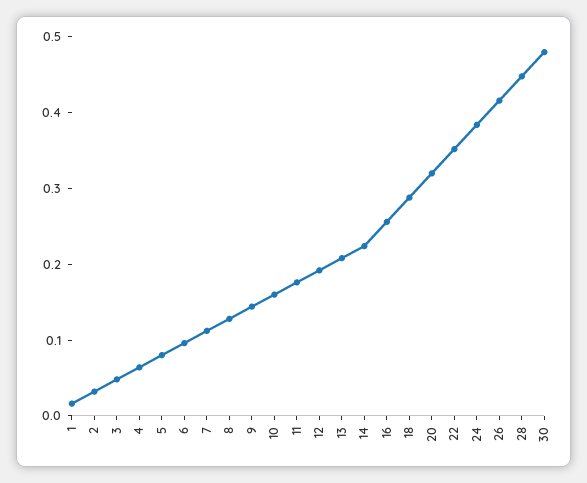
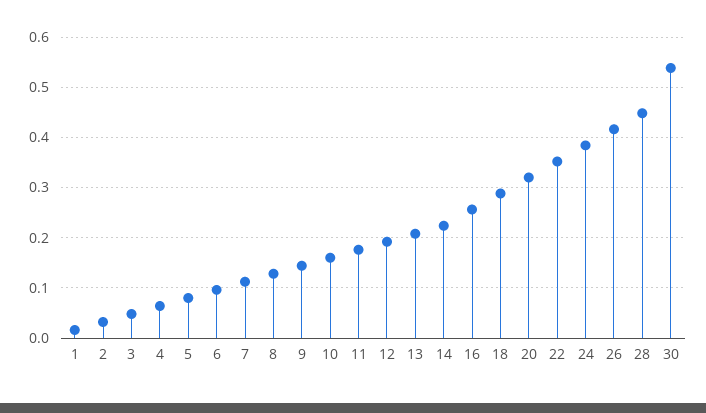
  {
    "1": 0.02,
    "2": 0.04,
    "3": 0.04,
    "4": 0.06,
    "5": 0.08,
    "6": 0.1,
    "7": 0.12,
    "8": 0.12,
    "9": 0.14,
    "10": 0.16,
    "11": 0.18,
    "12": 0.2,
    "13": 0.2,
    "14": 0.22,
    "16": 0.26,
    "18": 0.28,
    "20": 0.32,
    "22": 0.36,
    "24": 0.38,
    "26": 0.42,
    "28": 0.44,
-   "30": 0.48
+   "30": 0.54
  }

